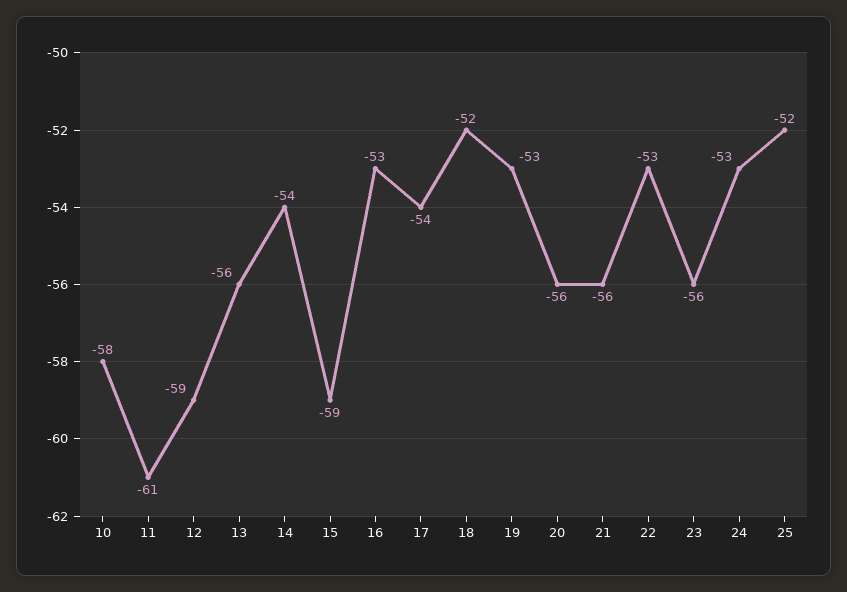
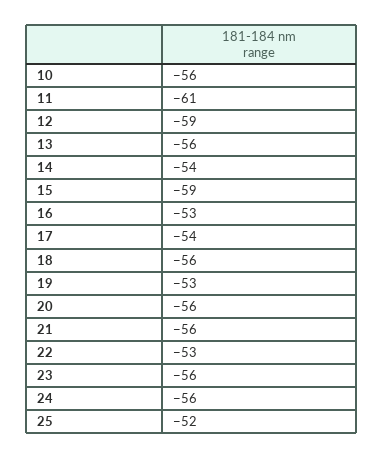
  {
-   "10": -58,
+   "10": -56,
    "11": -61,
    "12": -59,
    "13": -56,
    "14": -54,
    "15": -59,
    "16": -53,
    "17": -54,
-   "18": -52,
+   "18": -56,
    "19": -53,
    "20": -56,
    "21": -56,
    "22": -53,
    "23": -56,
-   "24": -53,
+   "24": -56,
    "25": -52
  }

